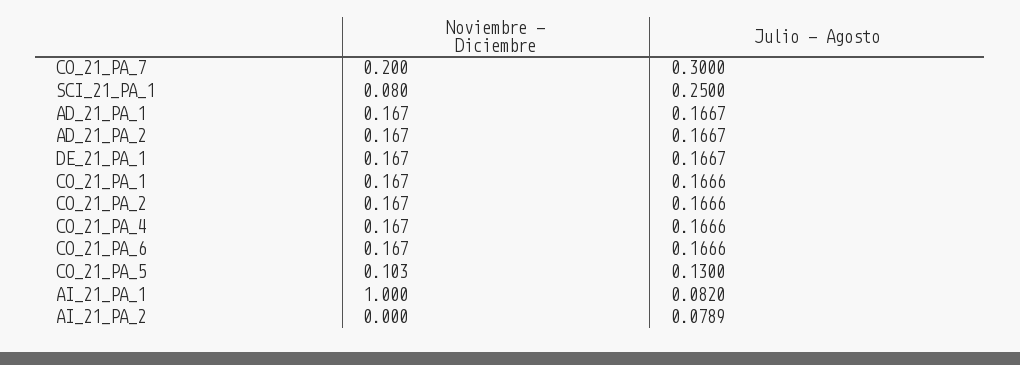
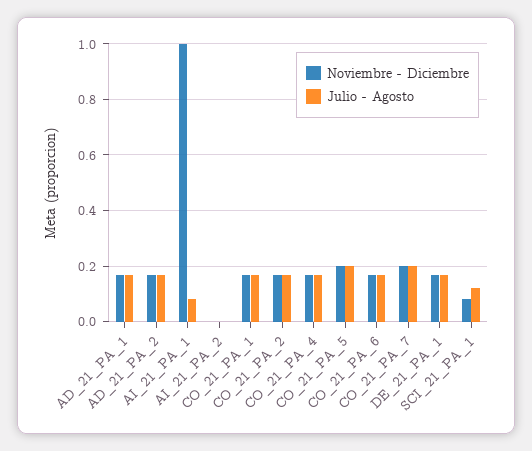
  {
    "Noviembre - Diciembre": {
      "CO_21_PA_7": 0.2,
      "SCI_21_PA_1": 0.08,
      "AD_21_PA_1": 0.167,
      "AD_21_PA_2": 0.167,
      "DE_21_PA_1": 0.167,
      "CO_21_PA_1": 0.167,
      "CO_21_PA_2": 0.167,
      "CO_21_PA_4": 0.167,
      "CO_21_PA_6": 0.167,
-     "CO_21_PA_5": 0.103,
+     "CO_21_PA_5": 0.2,
      "AI_21_PA_1": 1,
      "AI_21_PA_2": 0
    },
    "Julio - Agosto": {
-     "CO_21_PA_7": 0.3,
+     "CO_21_PA_7": 0.2,
-     "SCI_21_PA_1": 0.25,
+     "SCI_21_PA_1": 0.125,
      "AD_21_PA_1": 0.1667,
      "AD_21_PA_2": 0.1667,
      "DE_21_PA_1": 0.1667,
      "CO_21_PA_1": 0.1666,
      "CO_21_PA_2": 0.1666,
      "CO_21_PA_4": 0.1666,
      "CO_21_PA_6": 0.1666,
-     "CO_21_PA_5": 0.13,
+     "CO_21_PA_5": 0.2,
      "AI_21_PA_1": 0.082,
-     "AI_21_PA_2": 0.0789
+     "AI_21_PA_2": 0
    }
  }

